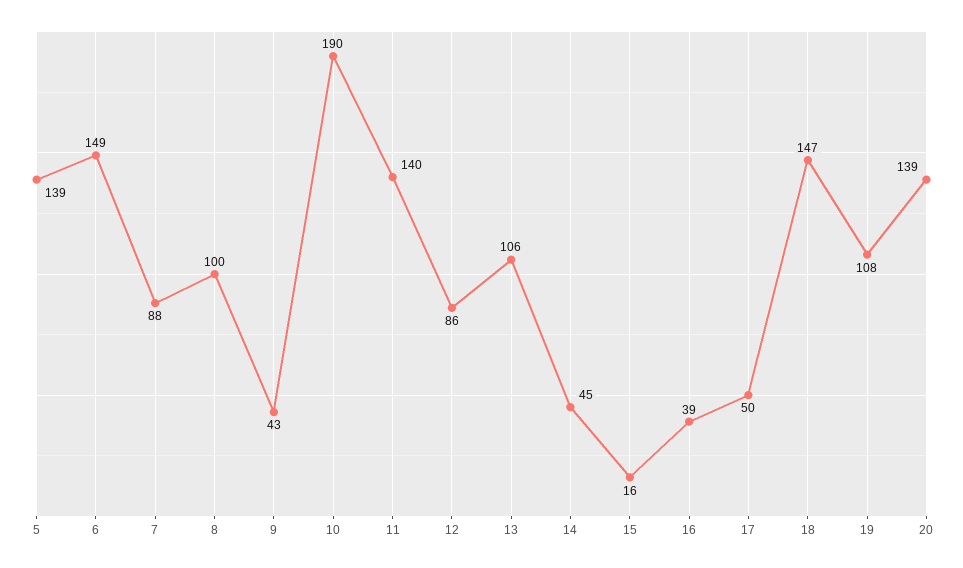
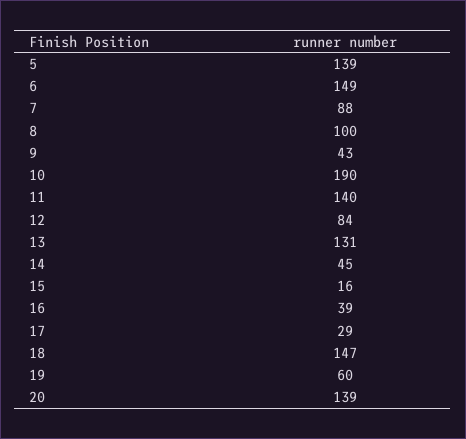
  {
    "5": 139,
    "6": 149,
    "7": 88,
    "8": 100,
    "9": 43,
    "10": 190,
    "11": 140,
-   "12": 86,
+   "12": 84,
-   "13": 106,
+   "13": 131,
    "14": 45,
    "15": 16,
    "16": 39,
-   "17": 50,
+   "17": 29,
    "18": 147,
-   "19": 108,
+   "19": 60,
    "20": 139
  }

